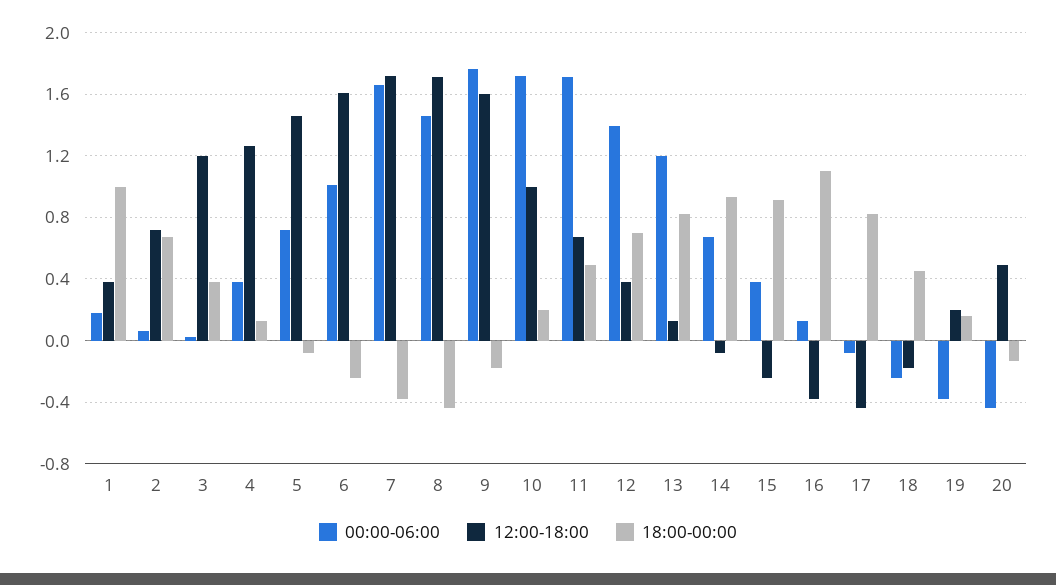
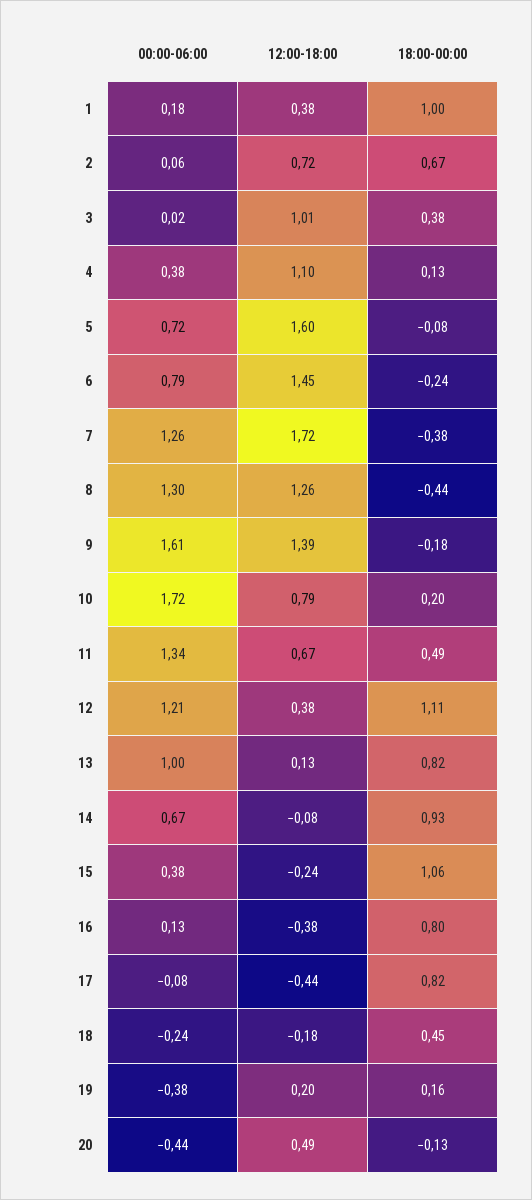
  {
    "00:00-06:00": {
      "1": 0.18,
      "2": 0.06,
      "3": 0.02,
      "4": 0.38,
      "5": 0.72,
-     "6": 1,
+     "6": 0.79,
-     "7": 1.65,
+     "7": 1.26,
-     "8": 1.45,
+     "8": 1.3,
-     "9": 1.75,
+     "9": 1.61,
      "10": 1.72,
-     "11": 1.7,
+     "11": 1.34,
-     "12": 1.4,
+     "12": 1.21,
-     "13": 1.2,
+     "13": 1,
      "14": 0.67,
      "15": 0.38,
      "16": 0.13,
      "17": -0.08,
      "18": -0.24,
      "19": -0.38,
      "20": -0.44
    },
    "12:00-18:00": {
      "1": 0.38,
      "2": 0.72,
-     "3": 1.2,
+     "3": 1.01,
-     "4": 1.25,
+     "4": 1.1,
-     "5": 1.45,
+     "5": 1.6,
-     "6": 1.6,
+     "6": 1.45,
      "7": 1.72,
-     "8": 1.7,
+     "8": 1.26,
-     "9": 1.6,
+     "9": 1.39,
-     "10": 1,
+     "10": 0.79,
      "11": 0.67,
      "12": 0.38,
      "13": 0.13,
      "14": -0.08,
      "15": -0.24,
      "16": -0.38,
      "17": -0.44,
      "18": -0.18,
      "19": 0.2,
      "20": 0.49
    },
    "18:00-00:00": {
      "1": 1,
      "2": 0.67,
      "3": 0.38,
      "4": 0.13,
      "5": -0.08,
      "6": -0.24,
      "7": -0.38,
      "8": -0.44,
      "9": -0.18,
      "10": 0.2,
      "11": 0.49,
-     "12": 0.7,
+     "12": 1.11,
      "13": 0.82,
      "14": 0.93,
-     "15": 0.9,
+     "15": 1.06,
-     "16": 1.1,
+     "16": 0.8,
      "17": 0.82,
      "18": 0.45,
      "19": 0.16,
      "20": -0.13
    }
  }

